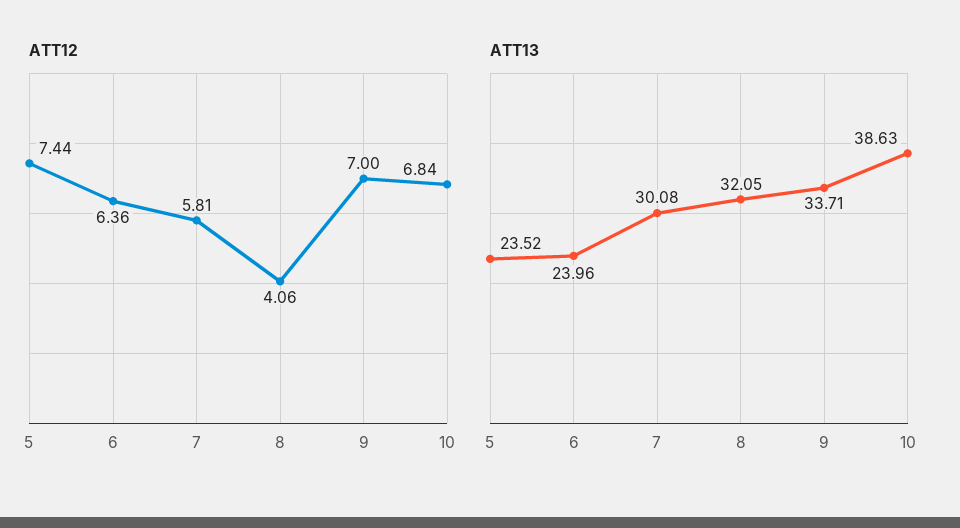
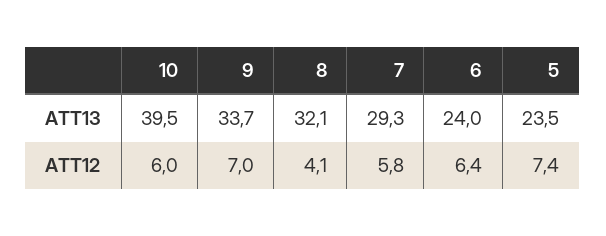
  {
    "ATT12": {
      "5": 7.44,
      "6": 6.36,
      "7": 5.81,
      "8": 4.06,
      "9": 7,
-     "10": 6.84
+     "10": 6
    },
    "ATT13": {
      "5": 23.52,
      "6": 23.96,
-     "7": 30.08,
+     "7": 29.3,
      "8": 32.05,
      "9": 33.71,
-     "10": 38.63
+     "10": 39.5
    }
  }

